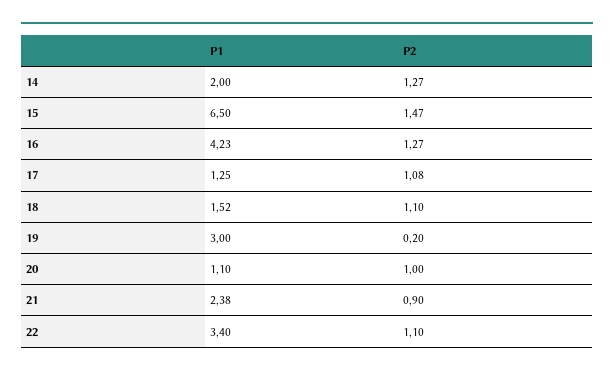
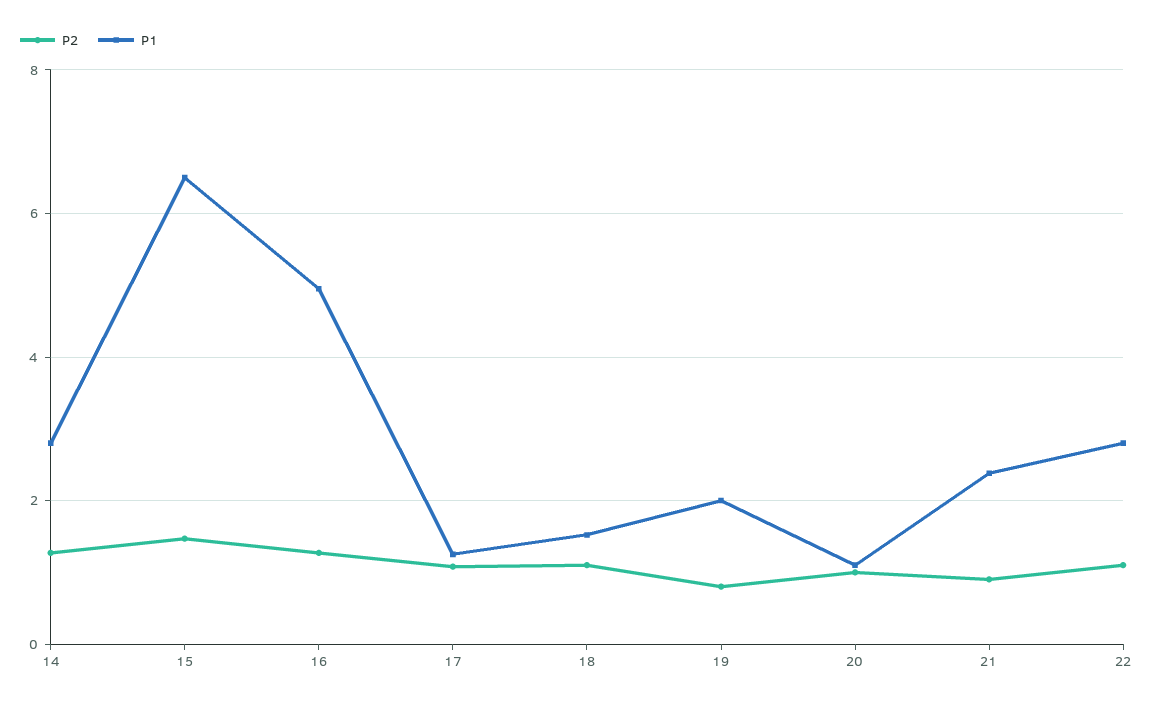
  {
    "P1": {
-     "14": 2,
+     "14": 2.8,
      "15": 6.5,
-     "16": 4.23,
+     "16": 5,
      "17": 1.25,
      "18": 1.52,
-     "19": 3,
+     "19": 2,
      "20": 1.1,
      "21": 2.38,
-     "22": 3.4
+     "22": 2.8
    },
    "P2": {
      "14": 1.27,
      "15": 1.47,
      "16": 1.27,
      "17": 1.08,
      "18": 1.1,
-     "19": 0.2,
+     "19": 0.8,
      "20": 1,
      "21": 0.9,
      "22": 1.1
    }
  }

